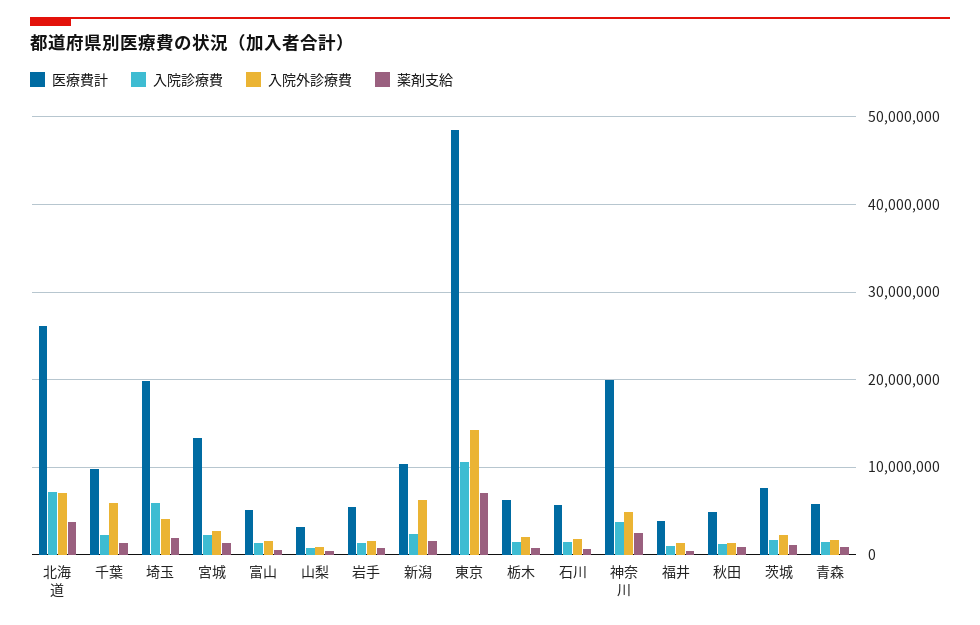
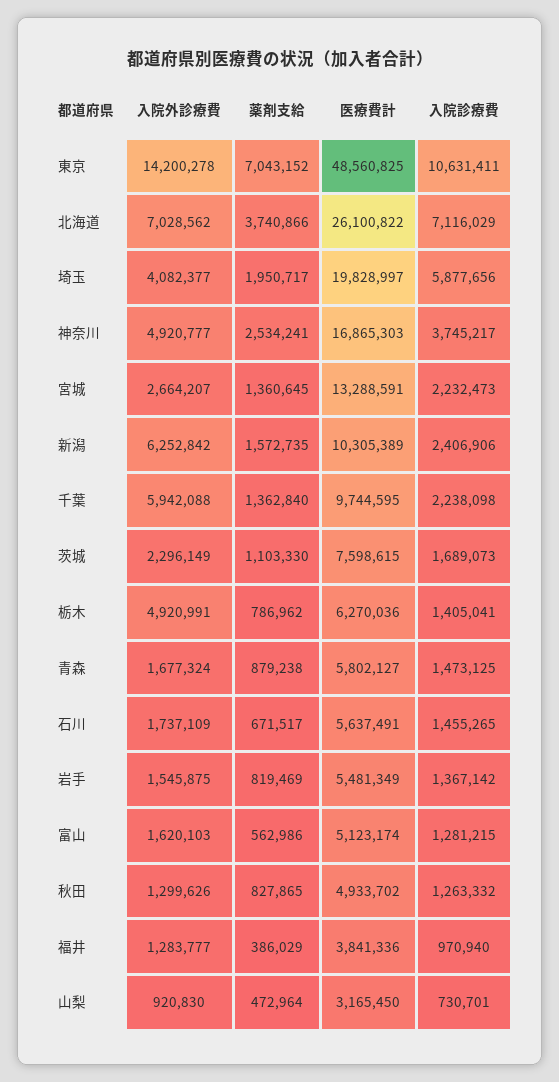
  {
    "医療費計": {
      "北海道": 26100822,
      "千葉": 9744595,
      "埼玉": 19828997,
      "宮城": 13288591,
      "富山": 5123174,
      "山梨": 3165450,
      "岩手": 5481349,
      "新潟": 10305389,
      "東京": 48560825,
      "栃木": 6270036,
      "石川": 5637491,
-     "神奈川": 20000000,
+     "神奈川": 16865303,
      "福井": 3841336,
      "秋田": 4933702,
      "茨城": 7598615,
      "青森": 5802127
    },
    "入院診療費": {
      "北海道": 7116029,
      "千葉": 2238098,
      "埼玉": 5877656,
      "宮城": 2232473,
      "富山": 1281215,
      "山梨": 730701,
      "岩手": 1367142,
      "新潟": 2406906,
      "東京": 10631411,
      "栃木": 1405041,
      "石川": 1455265,
      "神奈川": 3745217,
      "福井": 970940,
      "秋田": 1263332,
      "茨城": 1689073,
      "青森": 1473125
    },
    "入院外診療費": {
      "北海道": 7028562,
      "千葉": 5942088,
      "埼玉": 4082377,
      "宮城": 2664207,
      "富山": 1620103,
      "山梨": 920830,
      "岩手": 1545875,
      "新潟": 6252842,
      "東京": 14200278,
-     "栃木": 2000000,
+     "栃木": 4920991,
      "石川": 1737109,
      "神奈川": 4920777,
      "福井": 1283777,
      "秋田": 1299626,
      "茨城": 2296149,
      "青森": 1677324
    },
    "薬剤支給": {
      "北海道": 3740866,
      "千葉": 1362840,
      "埼玉": 1950717,
      "宮城": 1360645,
      "富山": 562986,
      "山梨": 472964,
      "岩手": 819469,
      "新潟": 1572735,
      "東京": 7043152,
      "栃木": 786962,
      "石川": 671517,
      "神奈川": 2534241,
      "福井": 386029,
      "秋田": 827865,
      "茨城": 1103330,
      "青森": 879238
    }
  }

